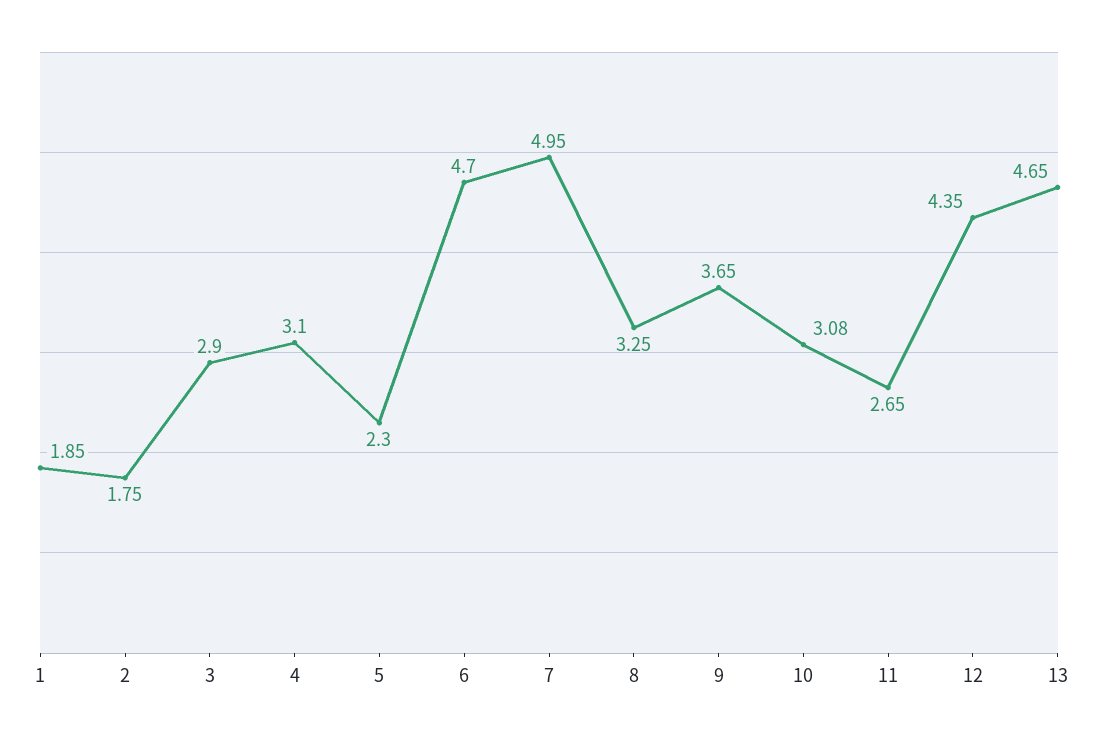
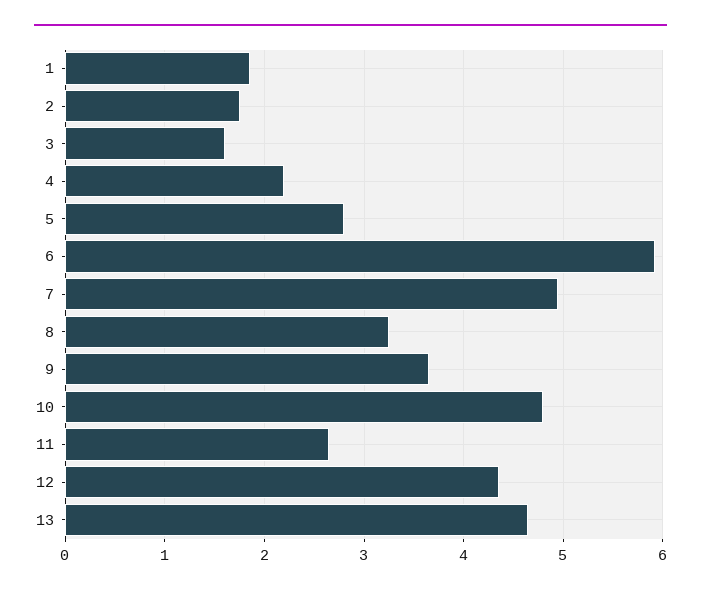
  {
    "1": 1.85,
    "2": 1.75,
-   "3": 2.9,
+   "3": 1.6,
-   "4": 3.1,
+   "4": 2.2,
-   "5": 2.3,
+   "5": 2.8,
-   "6": 4.7,
+   "6": 5.9,
    "7": 4.95,
    "8": 3.25,
    "9": 3.65,
-   "10": 3.08,
+   "10": 4.8,
    "11": 2.65,
    "12": 4.35,
    "13": 4.65
  }

